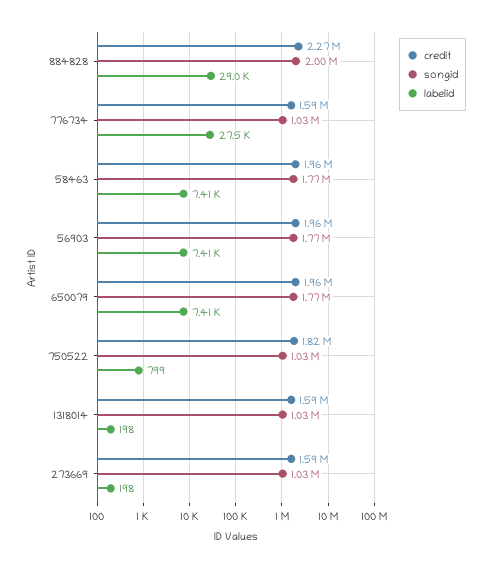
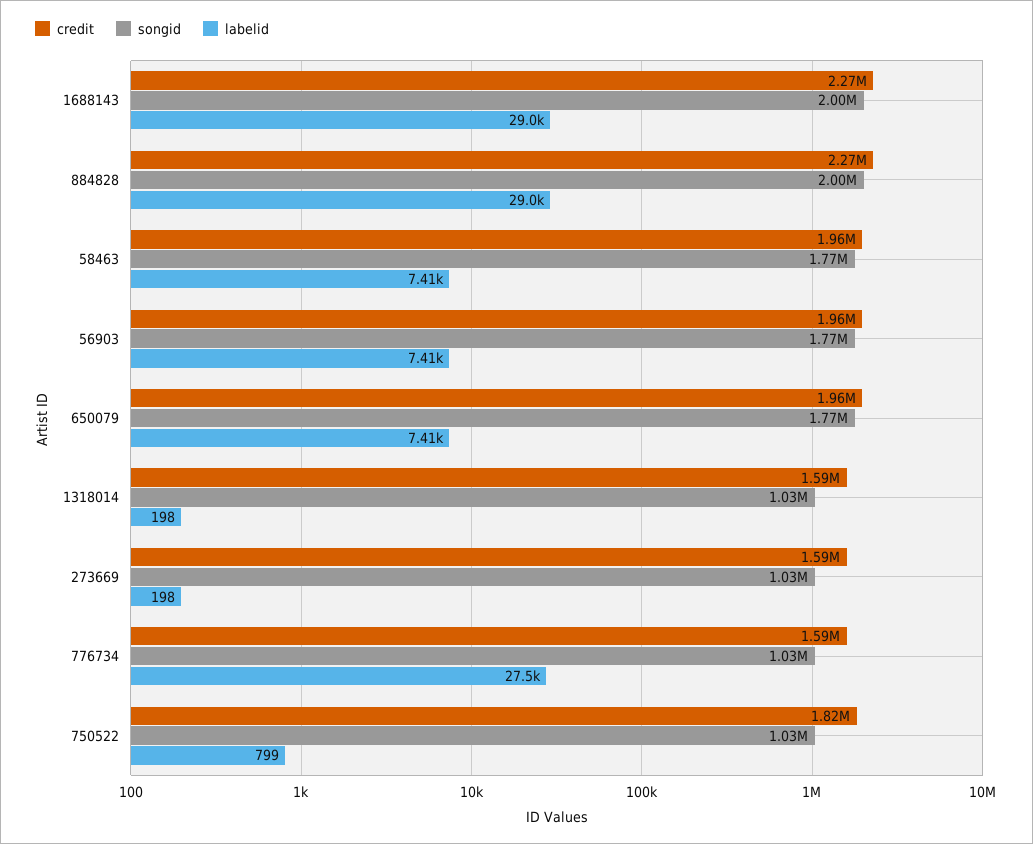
  {
    "credit": {
      "884828": 2270000,
      "776734": 1590000,
      "58463": 1960000,
      "56903": 1960000,
      "650079": 1960000,
      "750522": 1820000,
      "1318014": 1590000,
-     "273669": 1590000
+     "273669": 1590000,
+     "1688143": 2270000
    },
    "songid": {
      "884828": 2000000,
      "776734": 1030000,
      "58463": 1770000,
      "56903": 1770000,
      "650079": 1770000,
      "750522": 1030000,
      "1318014": 1030000,
-     "273669": 1030000
+     "273669": 1030000,
+     "1688143": 2000000
    },
    "labelid": {
      "884828": 29000,
      "776734": 27500,
      "58463": 7410,
      "56903": 7410,
      "650079": 7410,
      "750522": 799,
      "1318014": 198,
-     "273669": 198
+     "273669": 198,
+     "1688143": 29000
    }
  }

